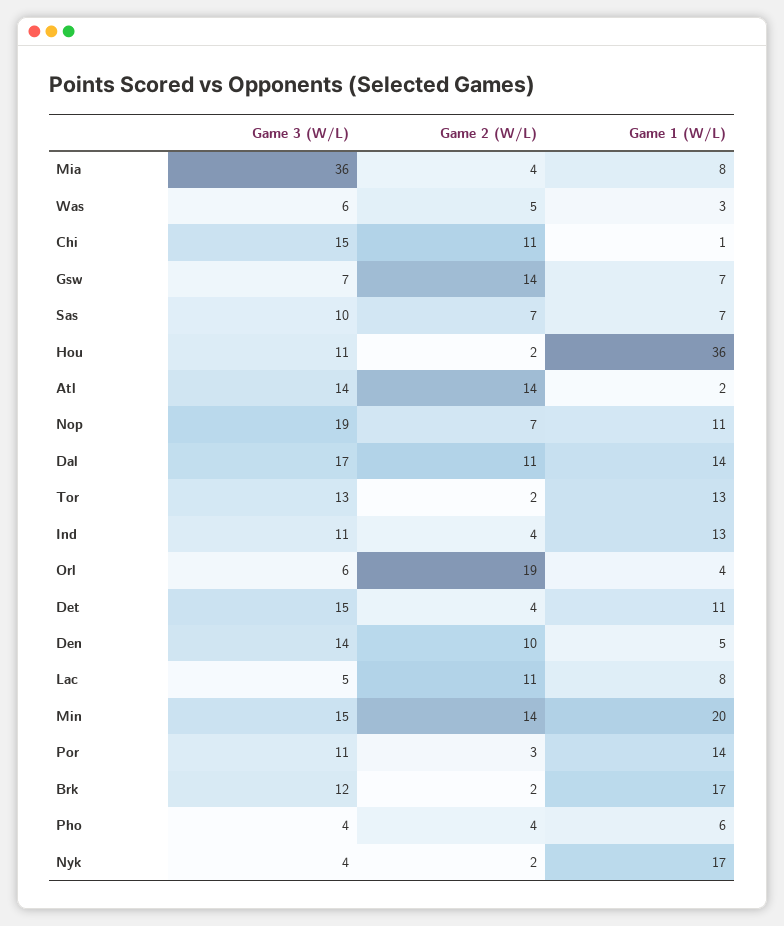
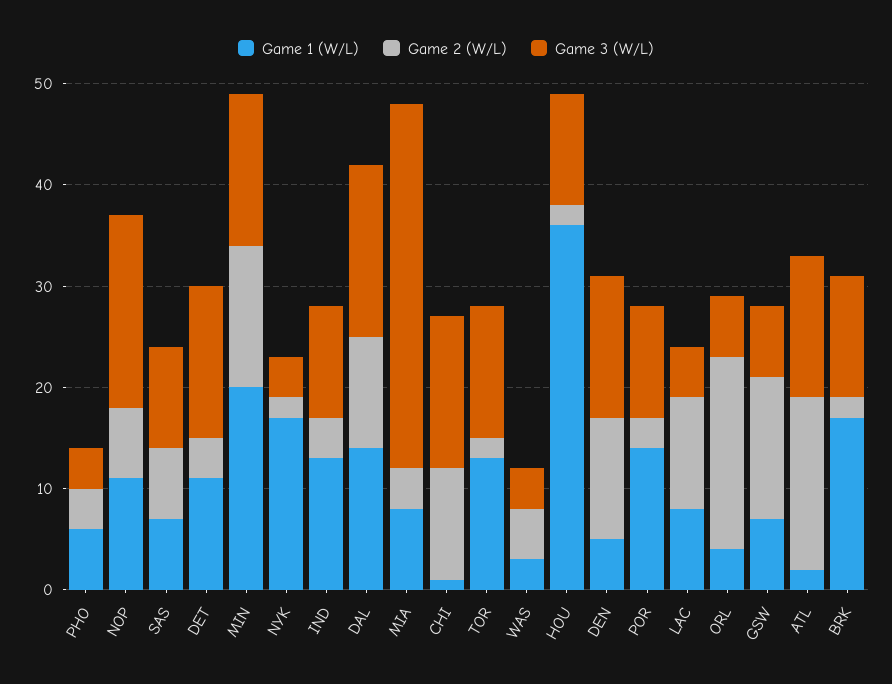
  {
    "Game 3 (W/L)": {
      "Mia": 36,
-     "Was": 6,
+     "Was": 4,
      "Chi": 15,
      "Gsw": 7,
      "Sas": 10,
      "Hou": 11,
      "Atl": 14,
      "Nop": 19,
      "Dal": 17,
      "Tor": 13,
      "Ind": 11,
      "Orl": 6,
      "Det": 15,
      "Den": 14,
      "Lac": 5,
      "Min": 15,
      "Por": 11,
      "Brk": 12,
      "Pho": 4,
      "Nyk": 4
    },
    "Game 2 (W/L)": {
      "Mia": 4,
      "Was": 5,
      "Chi": 11,
      "Gsw": 14,
      "Sas": 7,
      "Hou": 2,
-     "Atl": 14,
+     "Atl": 17,
      "Nop": 7,
      "Dal": 11,
      "Tor": 2,
      "Ind": 4,
      "Orl": 19,
      "Det": 4,
-     "Den": 10,
+     "Den": 12,
      "Lac": 11,
      "Min": 14,
      "Por": 3,
      "Brk": 2,
      "Pho": 4,
      "Nyk": 2
    },
    "Game 1 (W/L)": {
      "Mia": 8,
      "Was": 3,
      "Chi": 1,
      "Gsw": 7,
      "Sas": 7,
      "Hou": 36,
      "Atl": 2,
      "Nop": 11,
      "Dal": 14,
      "Tor": 13,
      "Ind": 13,
      "Orl": 4,
      "Det": 11,
      "Den": 5,
      "Lac": 8,
      "Min": 20,
      "Por": 14,
      "Brk": 17,
      "Pho": 6,
      "Nyk": 17
    }
  }

